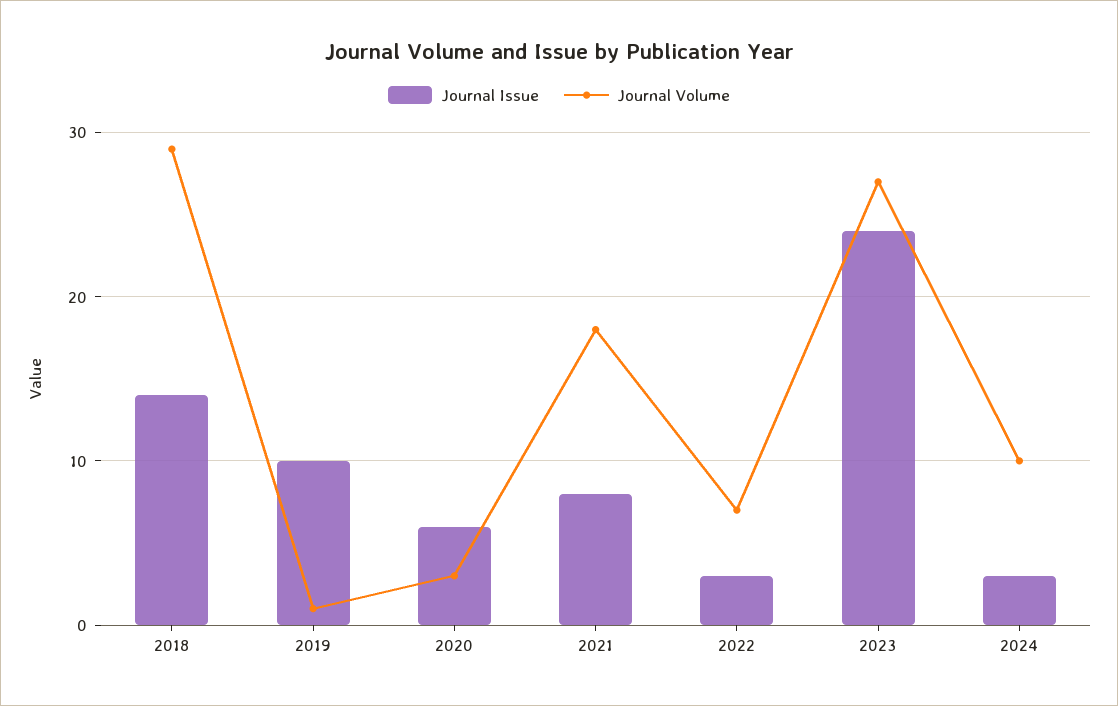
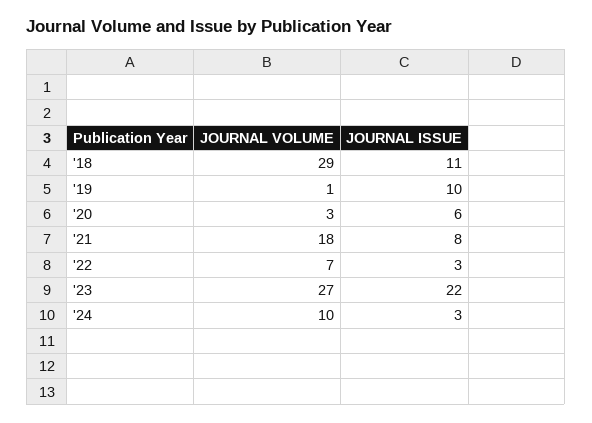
  {
    "Journal Issue": {
-     "2018": 14,
+     "2018": 11,
      "2019": 10,
      "2020": 6,
      "2021": 8,
      "2022": 3,
-     "2023": 24,
+     "2023": 22,
      "2024": 3
    },
    "Journal Volume": {
      "2018": 29,
      "2019": 1,
      "2020": 3,
      "2021": 18,
      "2022": 7,
      "2023": 27,
      "2024": 10
    }
  }

